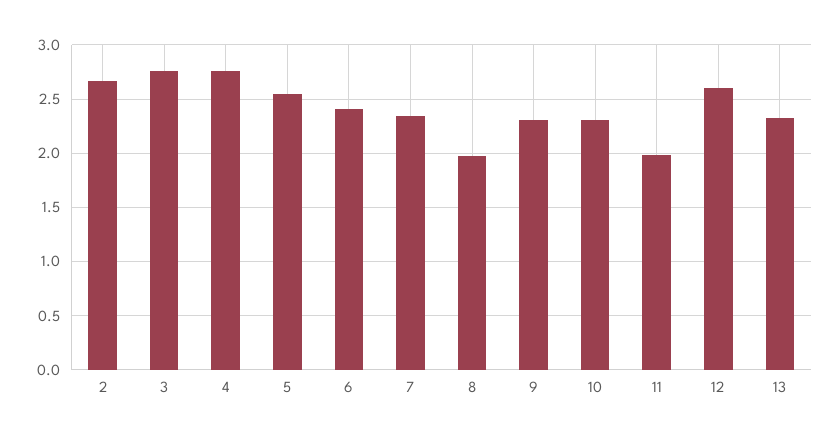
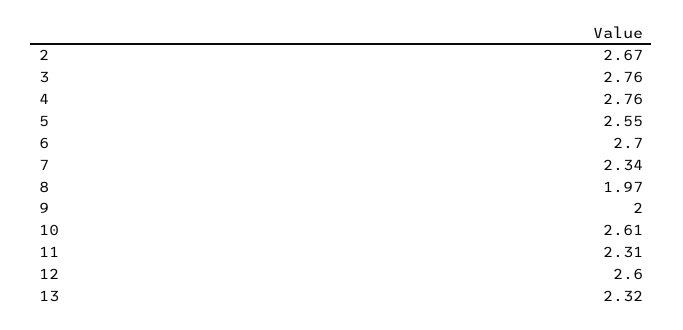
  {
    "2": 2.67,
    "3": 2.76,
    "4": 2.76,
    "5": 2.55,
-   "6": 2.4,
+   "6": 2.7,
    "7": 2.34,
    "8": 1.97,
-   "9": 2.3,
+   "9": 2,
-   "10": 2.3,
+   "10": 2.61,
-   "11": 2,
+   "11": 2.31,
    "12": 2.6,
    "13": 2.32
  }

